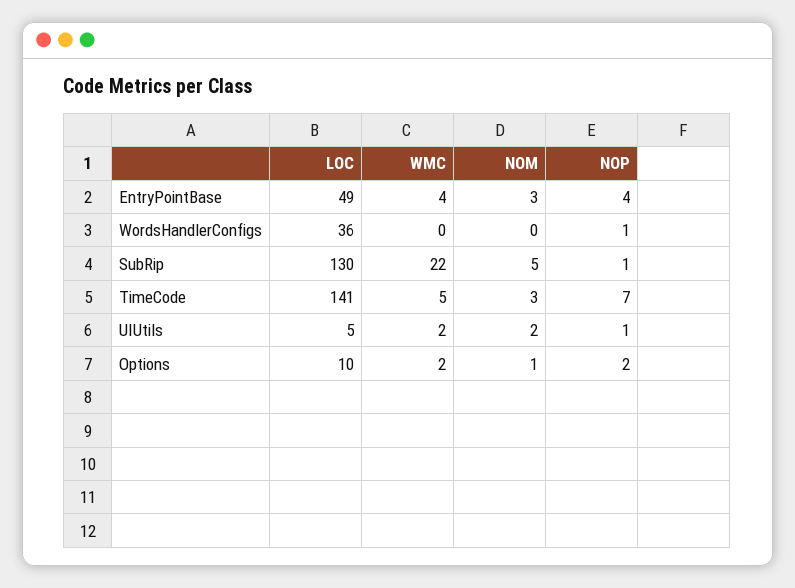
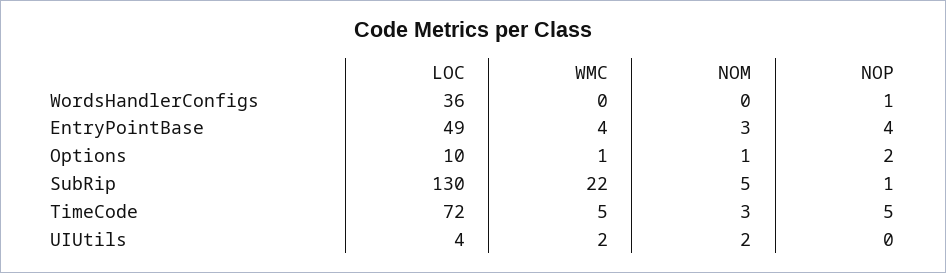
  {
    "LOC": {
      "EntryPointBase": 49,
      "WordsHandlerConfigs": 36,
      "SubRip": 130,
-     "TimeCode": 141,
+     "TimeCode": 72,
-     "UIUtils": 5,
+     "UIUtils": 4,
      "Options": 10
    },
    "WMC": {
      "EntryPointBase": 4,
      "WordsHandlerConfigs": 0,
      "SubRip": 22,
      "TimeCode": 5,
      "UIUtils": 2,
-     "Options": 2
+     "Options": 1
    },
    "NOM": {
      "EntryPointBase": 3,
      "WordsHandlerConfigs": 0,
      "SubRip": 5,
      "TimeCode": 3,
      "UIUtils": 2,
      "Options": 1
    },
    "NOP": {
      "EntryPointBase": 4,
      "WordsHandlerConfigs": 1,
      "SubRip": 1,
-     "TimeCode": 7,
+     "TimeCode": 5,
-     "UIUtils": 1,
+     "UIUtils": 0,
      "Options": 2
    }
  }

